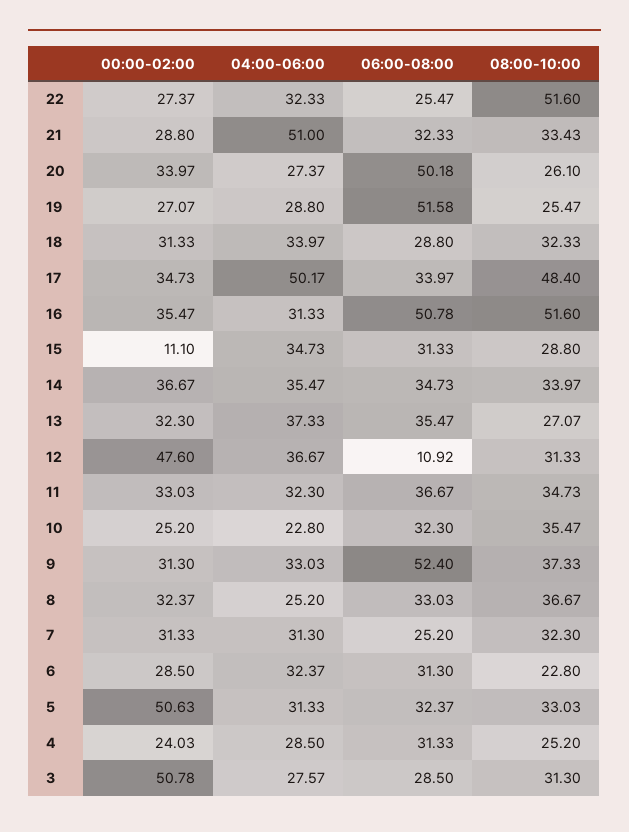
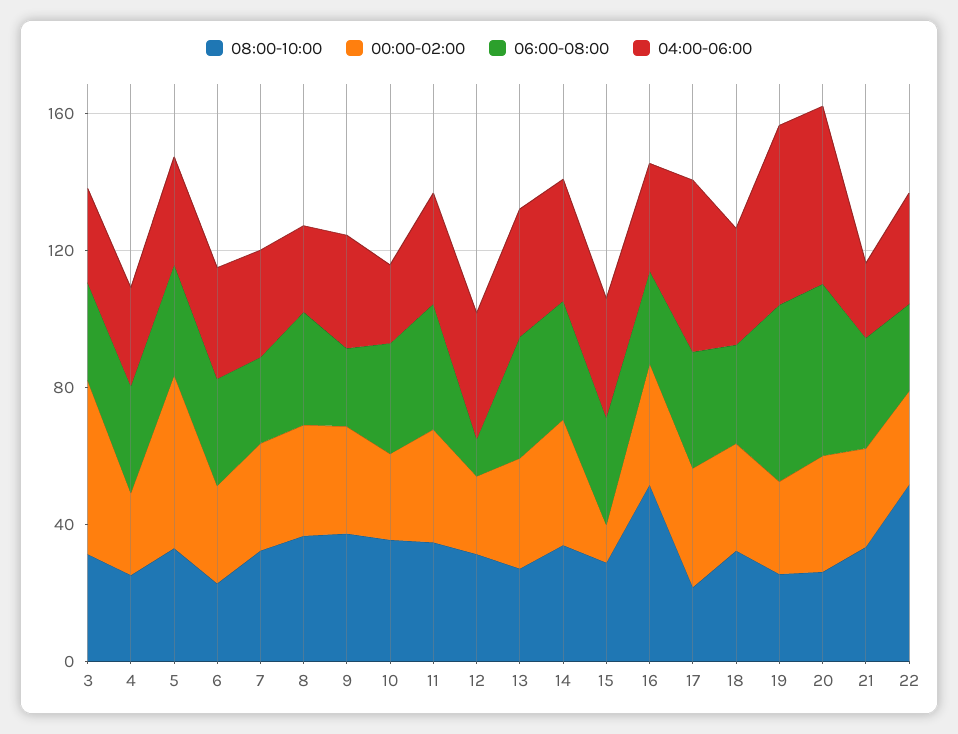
  {
    "00:00-02:00": {
      "22": 27.37,
      "21": 28.8,
      "20": 33.97,
      "19": 27.07,
      "18": 31.33,
      "17": 34.73,
      "16": 35.47,
      "15": 11.1,
      "14": 36.67,
      "13": 32.3,
-     "12": 47.6,
+     "12": 20,
      "11": 33.03,
      "10": 25.2,
      "9": 31.3,
      "8": 32.37,
      "7": 31.33,
      "6": 28.5,
      "5": 50.63,
      "4": 24.03,
      "3": 50.78
    },
    "04:00-06:00": {
      "22": 32.33,
-     "21": 51,
+     "21": 20,
-     "20": 27.37,
+     "20": 50,
-     "19": 28.8,
+     "19": 50,
      "18": 33.97,
      "17": 50.17,
      "16": 31.33,
      "15": 34.73,
      "14": 35.47,
      "13": 37.33,
      "12": 36.67,
      "11": 32.3,
      "10": 22.8,
      "9": 33.03,
      "8": 25.2,
      "7": 31.3,
      "6": 32.37,
      "5": 31.33,
      "4": 28.5,
      "3": 27.57
    },
    "06:00-08:00": {
      "22": 25.47,
      "21": 32.33,
      "20": 50.18,
      "19": 51.58,
      "18": 28.8,
      "17": 33.97,
-     "16": 50.78,
+     "16": 30,
      "15": 31.33,
      "14": 34.73,
      "13": 35.47,
      "12": 10.92,
      "11": 36.67,
      "10": 32.3,
-     "9": 52.4,
+     "9": 20,
      "8": 33.03,
      "7": 25.2,
      "6": 31.3,
      "5": 32.37,
      "4": 31.33,
      "3": 28.5
    },
    "08:00-10:00": {
      "22": 51.6,
      "21": 33.43,
      "20": 26.1,
      "19": 25.47,
      "18": 32.33,
-     "17": 48.4,
+     "17": 20,
      "16": 51.6,
      "15": 28.8,
      "14": 33.97,
      "13": 27.07,
      "12": 31.33,
      "11": 34.73,
      "10": 35.47,
      "9": 37.33,
      "8": 36.67,
      "7": 32.3,
      "6": 22.8,
      "5": 33.03,
      "4": 25.2,
      "3": 31.3
    }
  }

